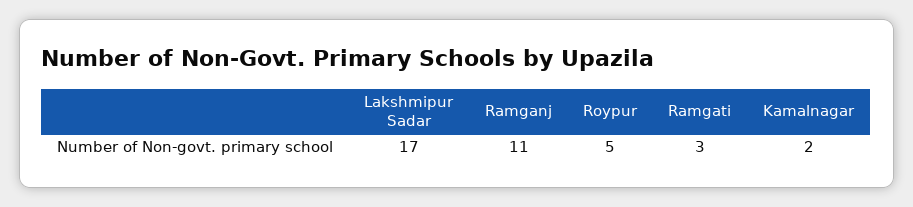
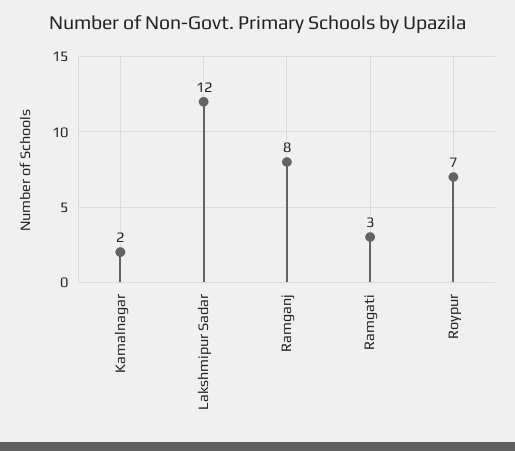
  {
-   "Lakshmipur Sadar": 17,
+   "Lakshmipur Sadar": 12,
-   "Ramganj": 11,
+   "Ramganj": 8,
-   "Roypur": 5,
+   "Roypur": 7,
    "Ramgati": 3,
    "Kamalnagar": 2
  }

